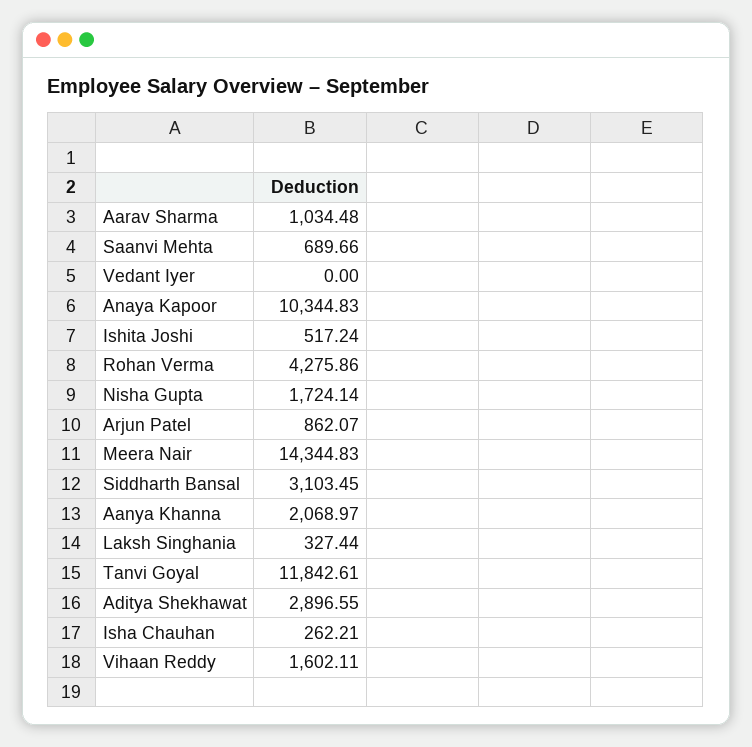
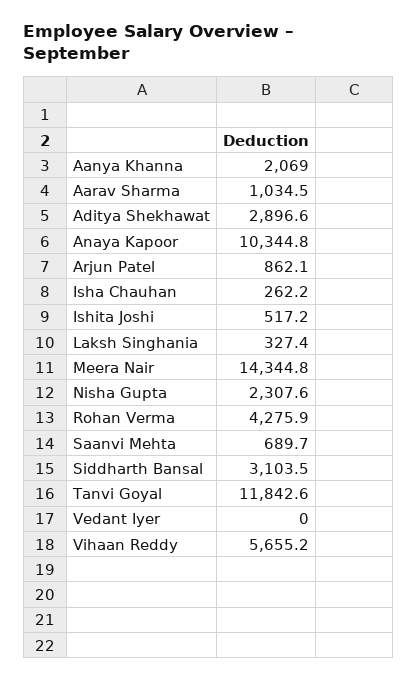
  {
    "Aarav Sharma": 1034.48,
    "Saanvi Mehta": 689.66,
    "Vedant Iyer": 0,
    "Anaya Kapoor": 10344.83,
    "Ishita Joshi": 517.24,
    "Rohan Verma": 4275.86,
-   "Nisha Gupta": 1724.14,
+   "Nisha Gupta": 2307.6,
    "Arjun Patel": 862.07,
    "Meera Nair": 14344.83,
    "Siddharth Bansal": 3103.45,
    "Aanya Khanna": 2068.97,
    "Laksh Singhania": 327.44,
    "Tanvi Goyal": 11842.61,
    "Aditya Shekhawat": 2896.55,
    "Isha Chauhan": 262.21,
-   "Vihaan Reddy": 1602.11
+   "Vihaan Reddy": 5655.2
  }

